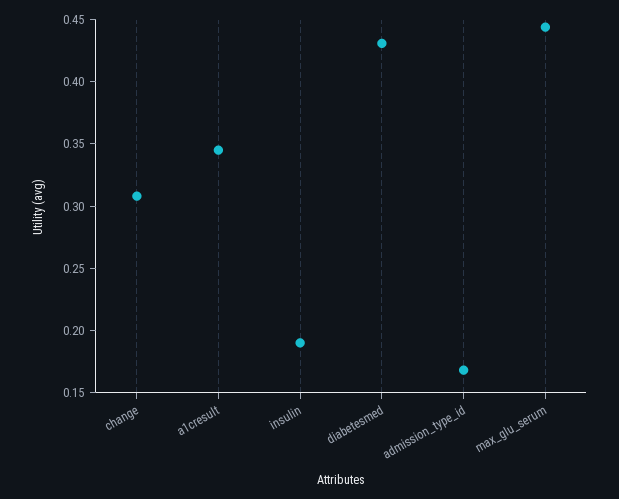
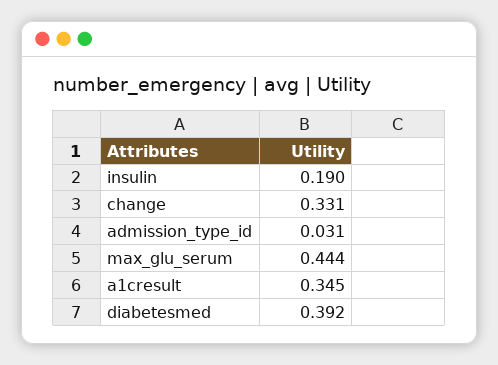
  {
-   "change": 0.31,
+   "change": 0.331,
    "a1cresult": 0.345,
    "insulin": 0.19,
-   "diabetesmed": 0.43,
+   "diabetesmed": 0.392,
-   "admission_type_id": 0.17,
+   "admission_type_id": 0.031,
    "max_glu_serum": 0.444
  }

